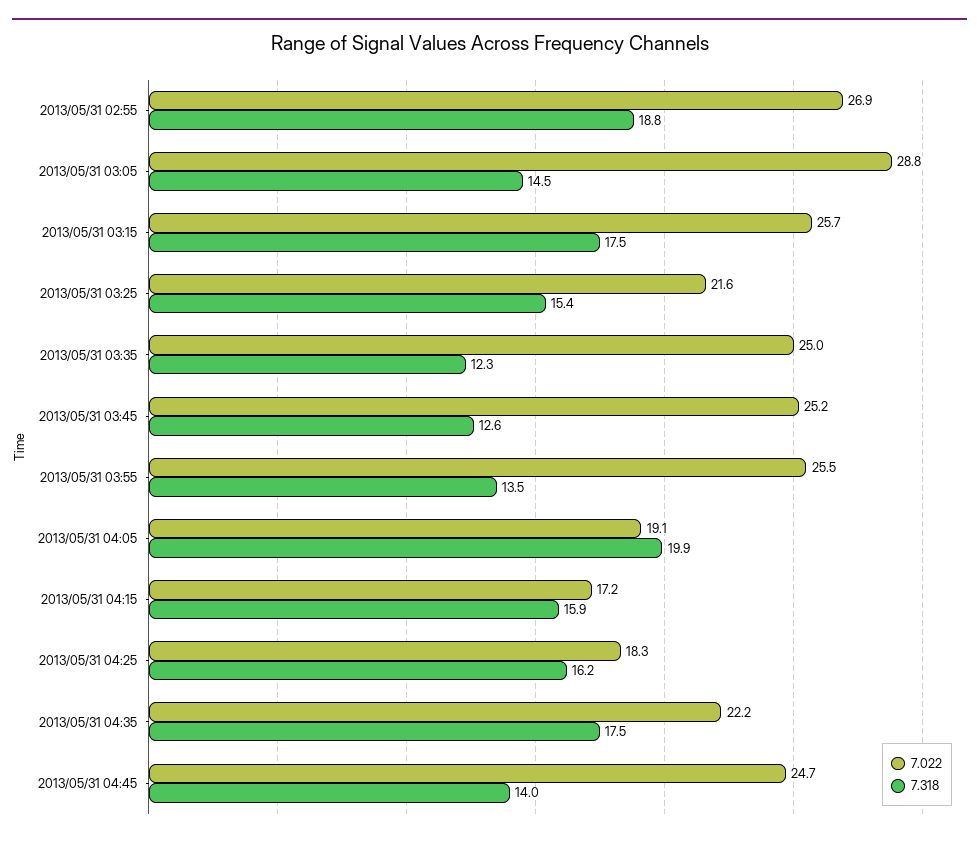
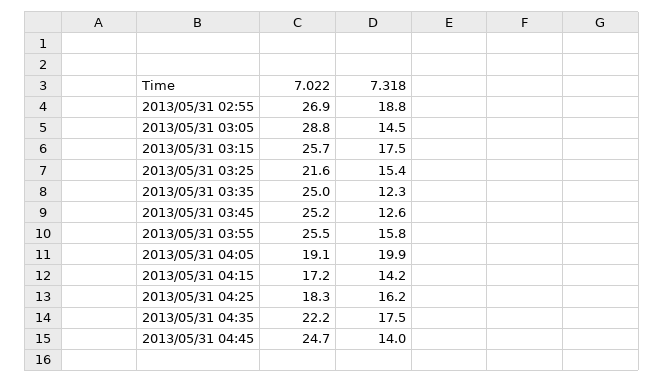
  {
    "7.022": {
      "2013/05/31 02:55": 26.9,
      "2013/05/31 03:05": 28.8,
      "2013/05/31 03:15": 25.7,
      "2013/05/31 03:25": 21.6,
      "2013/05/31 03:35": 25,
      "2013/05/31 03:45": 25.2,
      "2013/05/31 03:55": 25.5,
      "2013/05/31 04:05": 19.1,
      "2013/05/31 04:15": 17.2,
      "2013/05/31 04:25": 18.3,
      "2013/05/31 04:35": 22.2,
      "2013/05/31 04:45": 24.7
    },
    "7.318": {
      "2013/05/31 02:55": 18.8,
      "2013/05/31 03:05": 14.5,
      "2013/05/31 03:15": 17.5,
      "2013/05/31 03:25": 15.4,
      "2013/05/31 03:35": 12.3,
      "2013/05/31 03:45": 12.6,
-     "2013/05/31 03:55": 13.5,
+     "2013/05/31 03:55": 15.8,
      "2013/05/31 04:05": 19.9,
-     "2013/05/31 04:15": 15.9,
+     "2013/05/31 04:15": 14.2,
      "2013/05/31 04:25": 16.2,
      "2013/05/31 04:35": 17.5,
      "2013/05/31 04:45": 14
    }
  }

